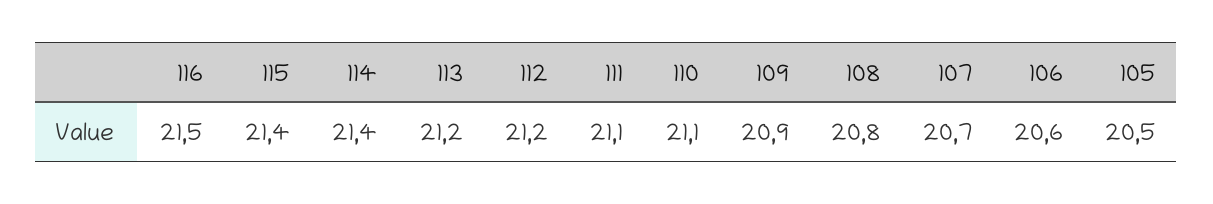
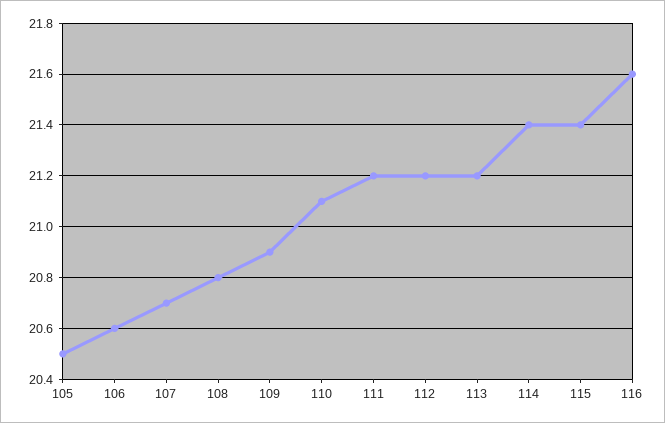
  {
-   "116": 21.5,
+   "116": 21.6,
    "115": 21.4,
    "114": 21.4,
    "113": 21.2,
    "112": 21.2,
-   "111": 21.1,
+   "111": 21.2,
    "110": 21.1,
    "109": 20.9,
    "108": 20.8,
    "107": 20.7,
    "106": 20.6,
    "105": 20.5
  }

